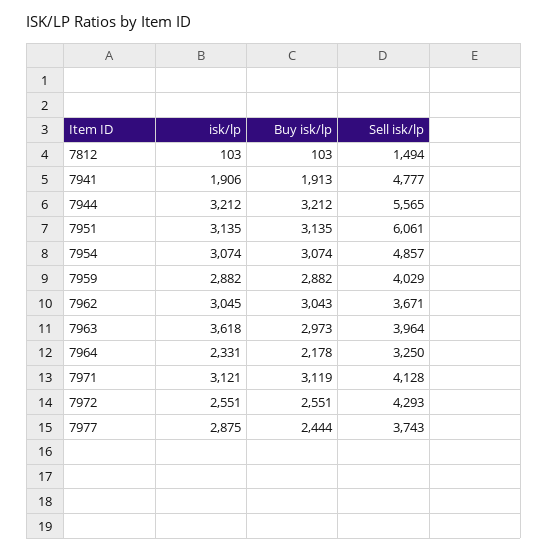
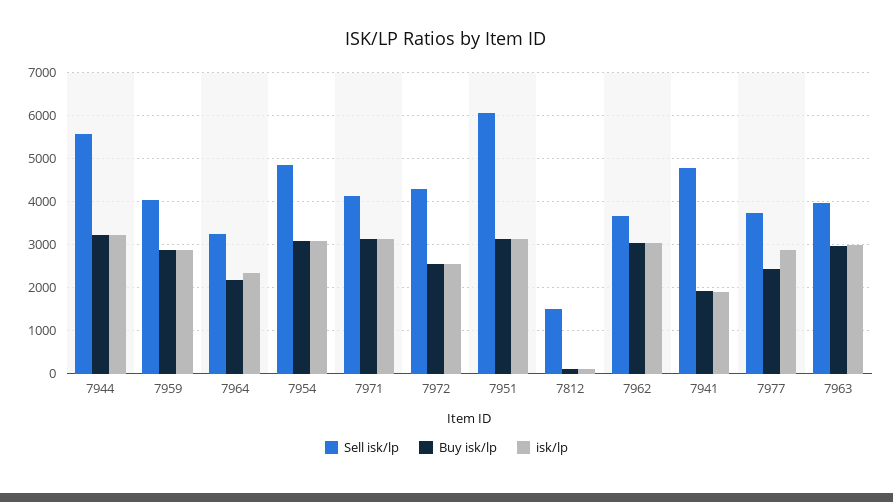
  {
    "isk/lp": {
      "7812": 103,
      "7941": 1906,
      "7944": 3212,
      "7951": 3135,
      "7954": 3074,
      "7959": 2882,
      "7962": 3045,
-     "7963": 3618,
+     "7963": 3000,
      "7964": 2331,
      "7971": 3121,
      "7972": 2551,
      "7977": 2875
    },
    "Buy isk/lp": {
      "7812": 103,
      "7941": 1913,
      "7944": 3212,
      "7951": 3135,
      "7954": 3074,
      "7959": 2882,
      "7962": 3043,
      "7963": 2973,
      "7964": 2178,
      "7971": 3119,
      "7972": 2551,
      "7977": 2444
    },
    "Sell isk/lp": {
      "7812": 1494,
      "7941": 4777,
      "7944": 5565,
      "7951": 6061,
      "7954": 4857,
      "7959": 4029,
      "7962": 3671,
      "7963": 3964,
      "7964": 3250,
      "7971": 4128,
      "7972": 4293,
      "7977": 3743
    }
  }

